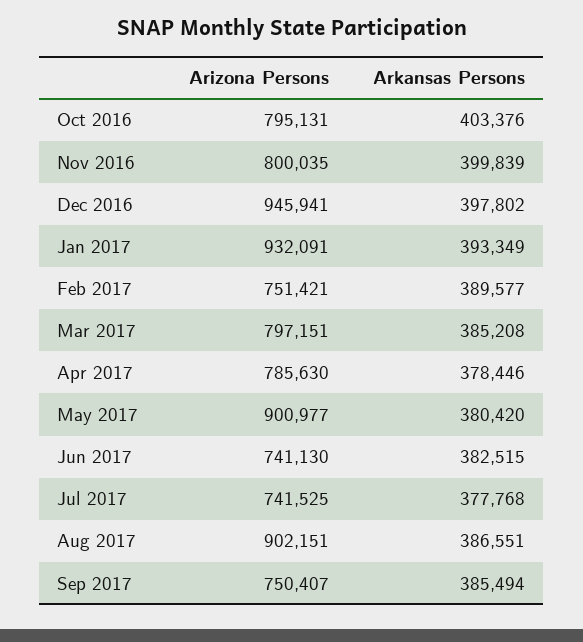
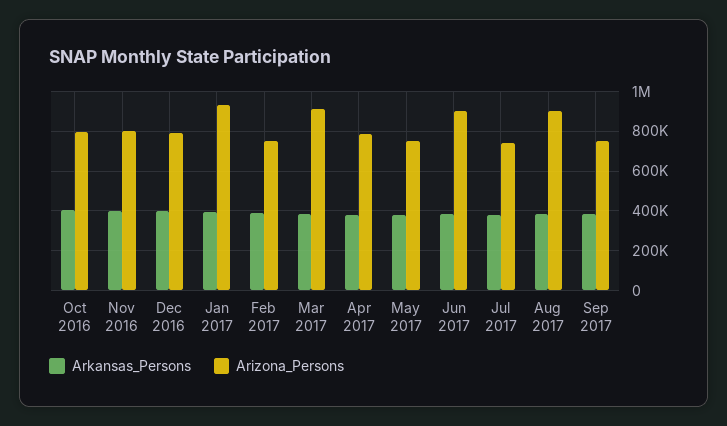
  {
    "Arizona Persons": {
      "Oct 2016": 795131,
      "Nov 2016": 800035,
-     "Dec 2016": 945941,
+     "Dec 2016": 800000,
      "Jan 2017": 932091,
      "Feb 2017": 751421,
-     "Mar 2017": 797151,
+     "Mar 2017": 900000,
      "Apr 2017": 785630,
-     "May 2017": 900977,
+     "May 2017": 750000,
-     "Jun 2017": 741130,
+     "Jun 2017": 900000,
      "Jul 2017": 741525,
      "Aug 2017": 902151,
      "Sep 2017": 750407
    },
    "Arkansas Persons": {
      "Oct 2016": 403376,
      "Nov 2016": 399839,
      "Dec 2016": 397802,
      "Jan 2017": 393349,
      "Feb 2017": 389577,
      "Mar 2017": 385208,
      "Apr 2017": 378446,
      "May 2017": 380420,
      "Jun 2017": 382515,
      "Jul 2017": 377768,
      "Aug 2017": 386551,
      "Sep 2017": 385494
    }
  }

